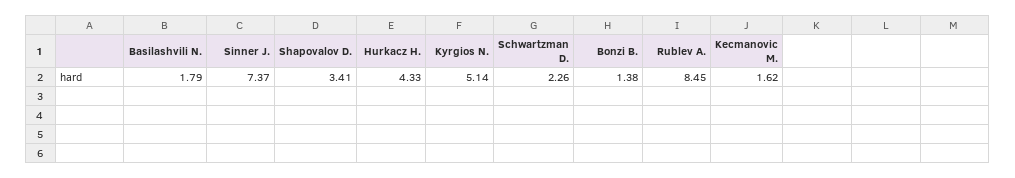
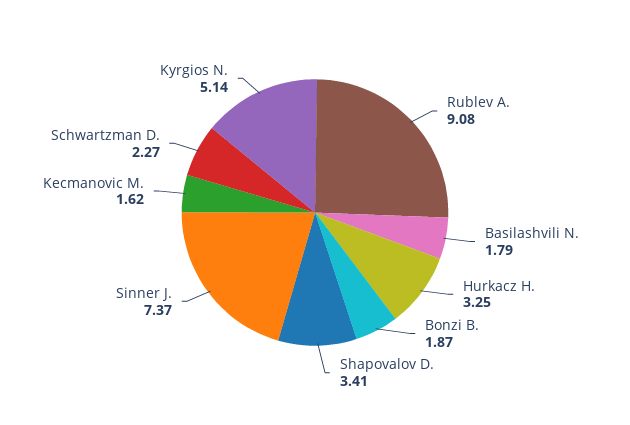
  {
    "Basilashvili N.": 1.79,
    "Sinner J.": 7.37,
    "Shapovalov D.": 3.41,
-   "Hurkacz H.": 4.33,
+   "Hurkacz H.": 3.25,
    "Kyrgios N.": 5.14,
-   "Schwartzman D.": 2.26,
+   "Schwartzman D.": 2.27,
-   "Bonzi B.": 1.38,
+   "Bonzi B.": 1.87,
-   "Rublev A.": 8.45,
+   "Rublev A.": 9.08,
    "Kecmanovic M.": 1.62
  }

